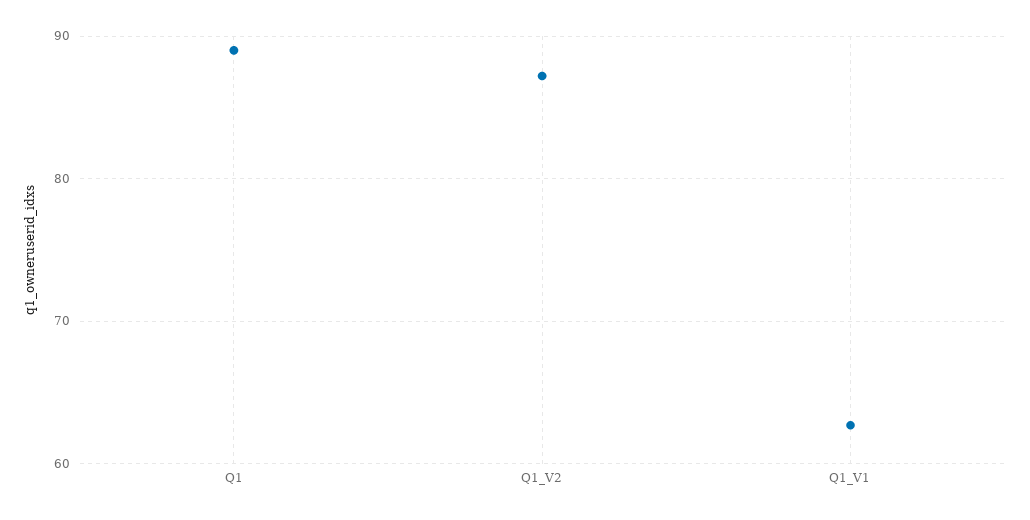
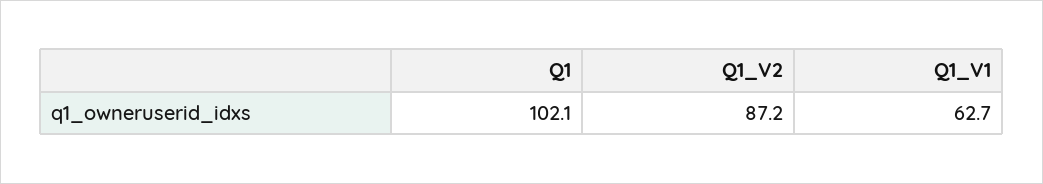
  {
-   "Q1": 89,
+   "Q1": 102.1,
    "Q1_V2": 87.2,
    "Q1_V1": 62.7
  }

